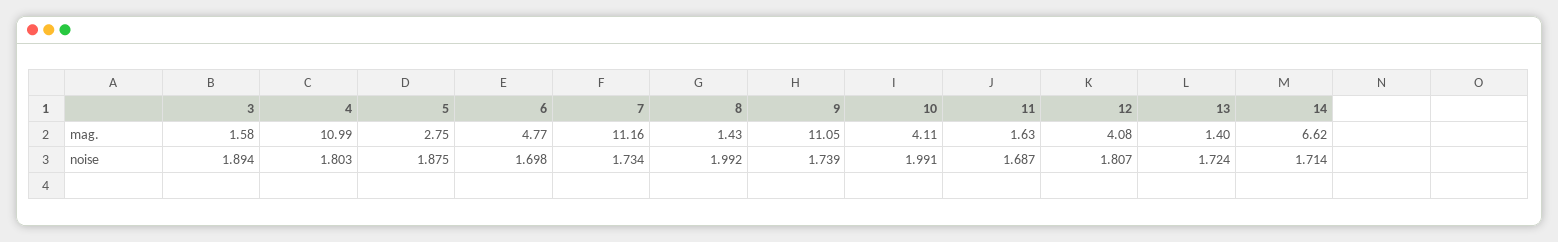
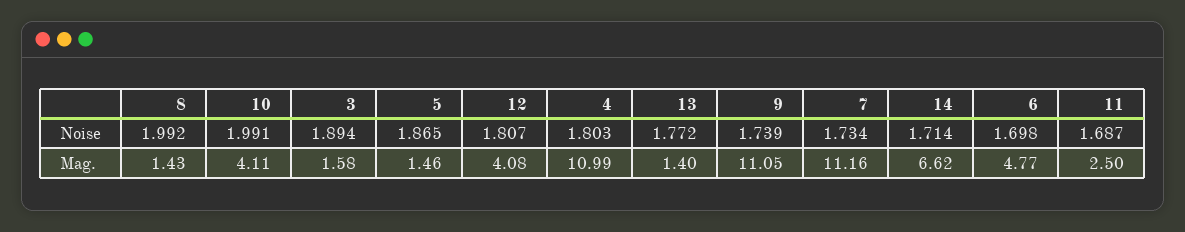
  {
    "3": {
      "mag.": 1.58,
      "noise": 1.894
    },
    "4": {
      "mag.": 10.99,
      "noise": 1.803
    },
    "5": {
-     "mag.": 2.75,
+     "mag.": 1.46,
-     "noise": 1.875
+     "noise": 1.865
    },
    "6": {
      "mag.": 4.77,
      "noise": 1.698
    },
    "7": {
      "mag.": 11.16,
      "noise": 1.734
    },
    "8": {
      "mag.": 1.43,
      "noise": 1.992
    },
    "9": {
      "mag.": 11.05,
      "noise": 1.739
    },
    "10": {
      "mag.": 4.11,
      "noise": 1.991
    },
    "11": {
-     "mag.": 1.63,
+     "mag.": 2.5,
      "noise": 1.687
    },
    "12": {
      "mag.": 4.08,
      "noise": 1.807
    },
    "13": {
      "mag.": 1.4,
-     "noise": 1.724
+     "noise": 1.772
    },
    "14": {
      "mag.": 6.62,
      "noise": 1.714
    }
  }

